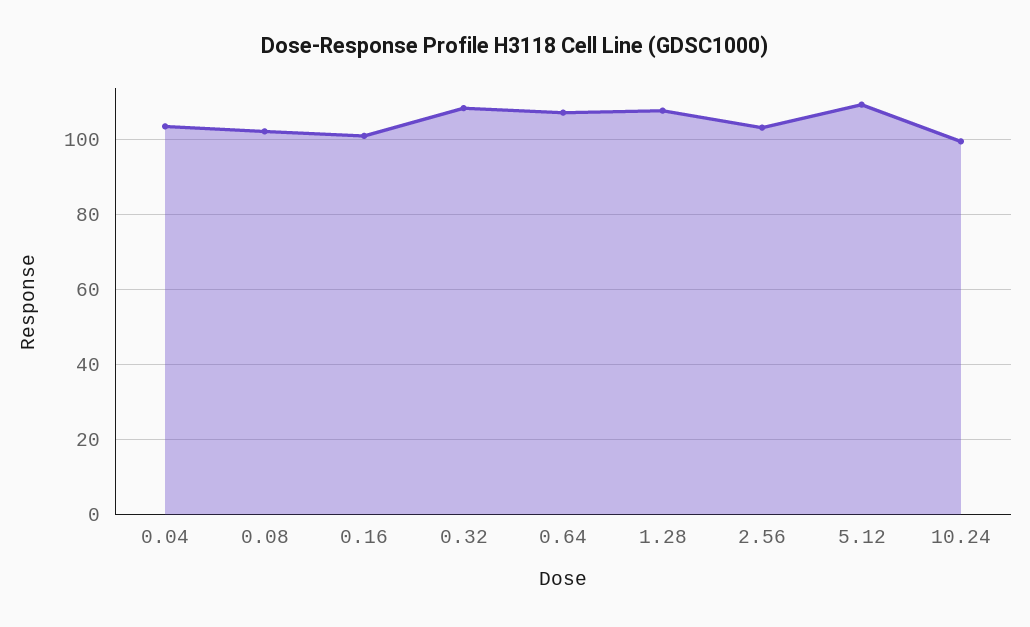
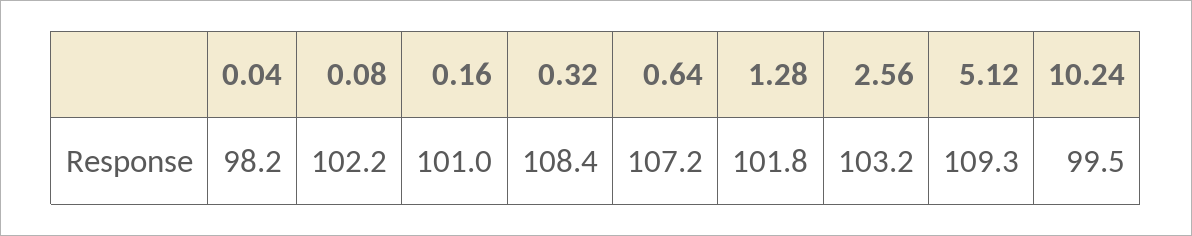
  {
-   "0.04": 104,
+   "0.04": 98.2,
    "0.08": 102.2,
    "0.16": 101,
    "0.32": 108.4,
    "0.64": 107.2,
-   "1.28": 108,
+   "1.28": 101.8,
    "2.56": 103.2,
    "5.12": 109.3,
    "10.24": 99.5
  }

